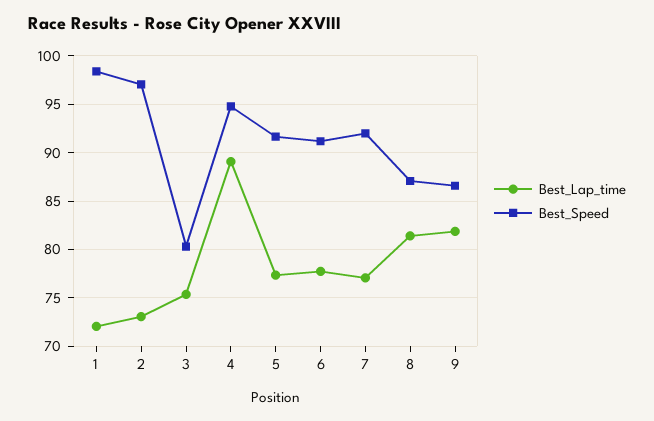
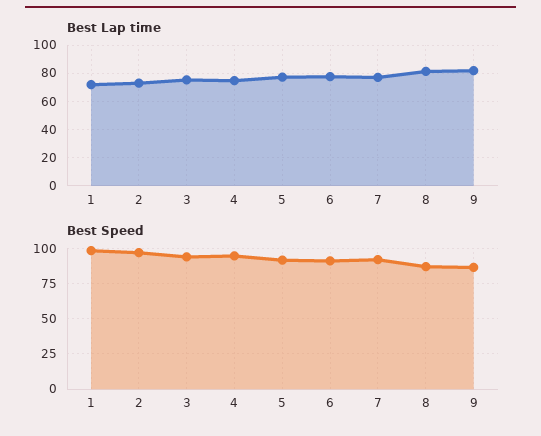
  {
    "Best_Lap_time": {
      "1": 72,
      "2": 73,
      "3": 75,
-     "4": 89,
+     "4": 75,
      "5": 77,
      "6": 78,
      "7": 77,
      "8": 81,
      "9": 82
    },
    "Best_Speed": {
      "1": 98,
      "2": 97,
-     "3": 80,
+     "3": 95,
      "4": 95,
      "5": 92,
      "6": 91,
      "7": 92,
      "8": 87,
      "9": 87
    }
  }

